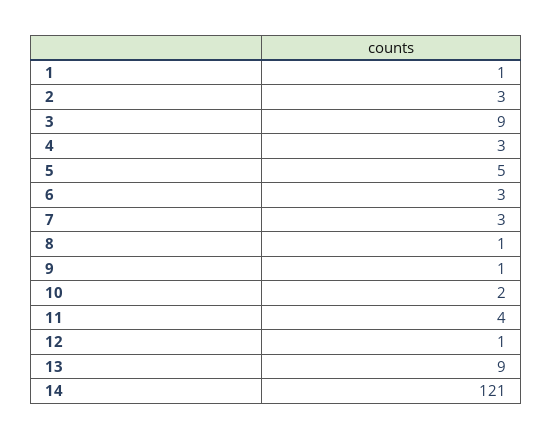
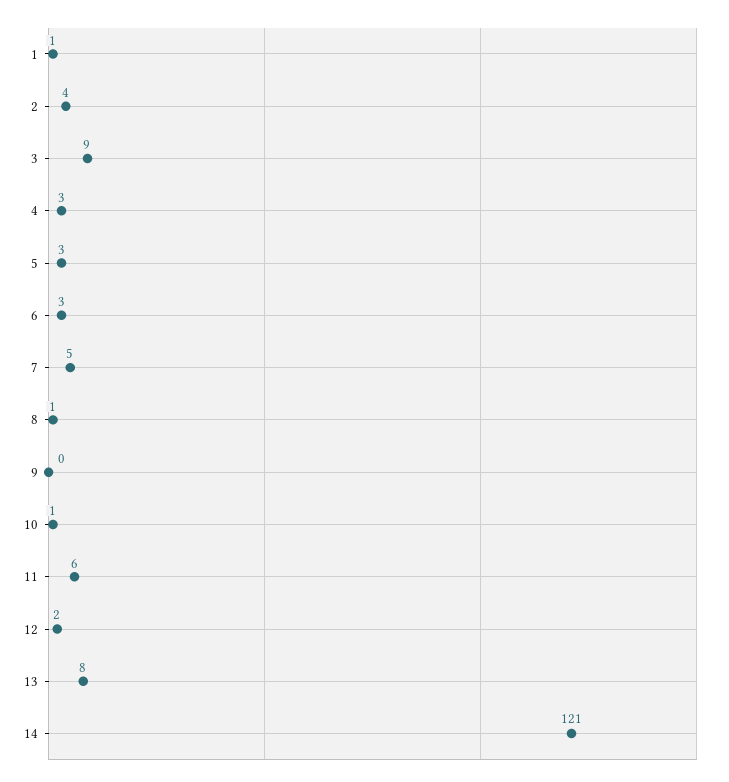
  {
    "1": 1,
-   "2": 3,
+   "2": 4,
    "3": 9,
    "4": 3,
-   "5": 5,
+   "5": 3,
    "6": 3,
-   "7": 3,
+   "7": 5,
    "8": 1,
-   "9": 1,
+   "9": 0,
-   "10": 2,
+   "10": 1,
-   "11": 4,
+   "11": 6,
-   "12": 1,
+   "12": 2,
-   "13": 9,
+   "13": 8,
    "14": 121
  }

